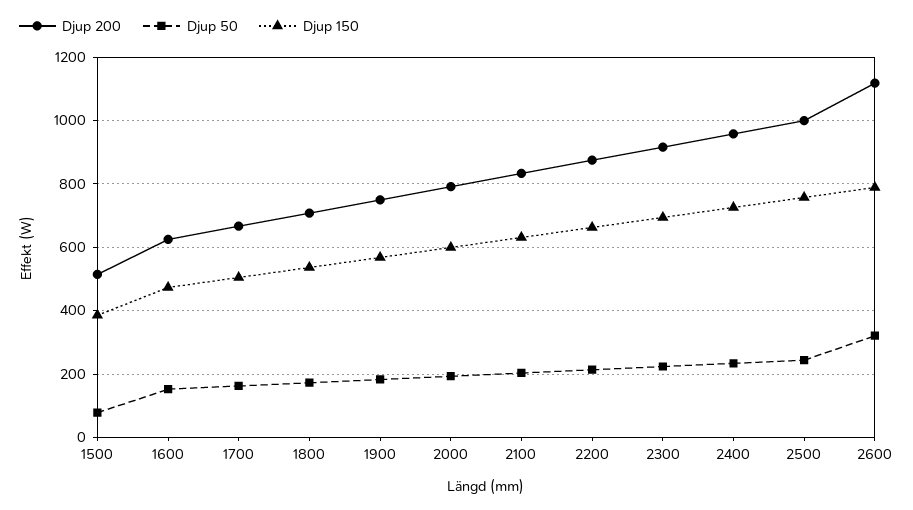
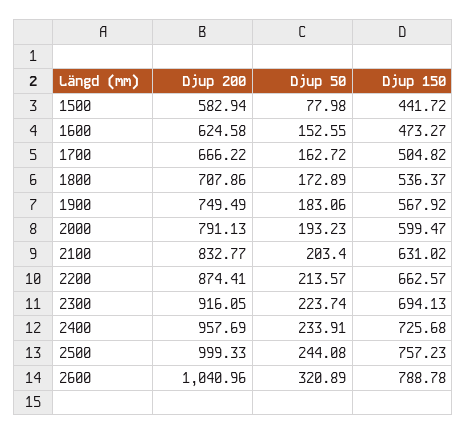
  {
    "Djup 200": {
-     "1500": 520,
+     "1500": 582.94,
      "1600": 624.58,
      "1700": 666.22,
      "1800": 707.86,
      "1900": 749.49,
      "2000": 791.13,
      "2100": 832.77,
      "2200": 874.41,
      "2300": 916.05,
      "2400": 957.69,
      "2500": 999.33,
-     "2600": 1120
+     "2600": 1040.96
    },
    "Djup 50": {
      "1500": 77.98,
      "1600": 152.55,
      "1700": 162.72,
      "1800": 172.89,
      "1900": 183.06,
      "2000": 193.23,
      "2100": 203.4,
      "2200": 213.57,
      "2300": 223.74,
      "2400": 233.91,
      "2500": 244.08,
      "2600": 320.89
    },
    "Djup 150": {
-     "1500": 380,
+     "1500": 441.72,
      "1600": 473.27,
      "1700": 504.82,
      "1800": 536.37,
      "1900": 567.92,
      "2000": 599.47,
      "2100": 631.02,
      "2200": 662.57,
      "2300": 694.13,
      "2400": 725.68,
      "2500": 757.23,
      "2600": 788.78
    }
  }

